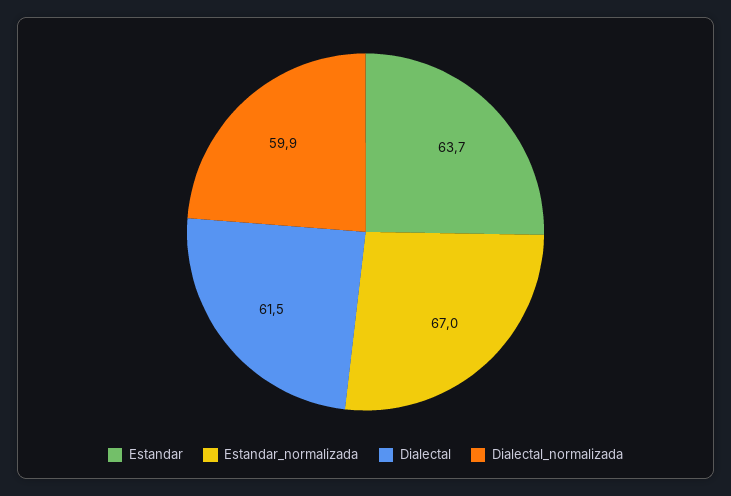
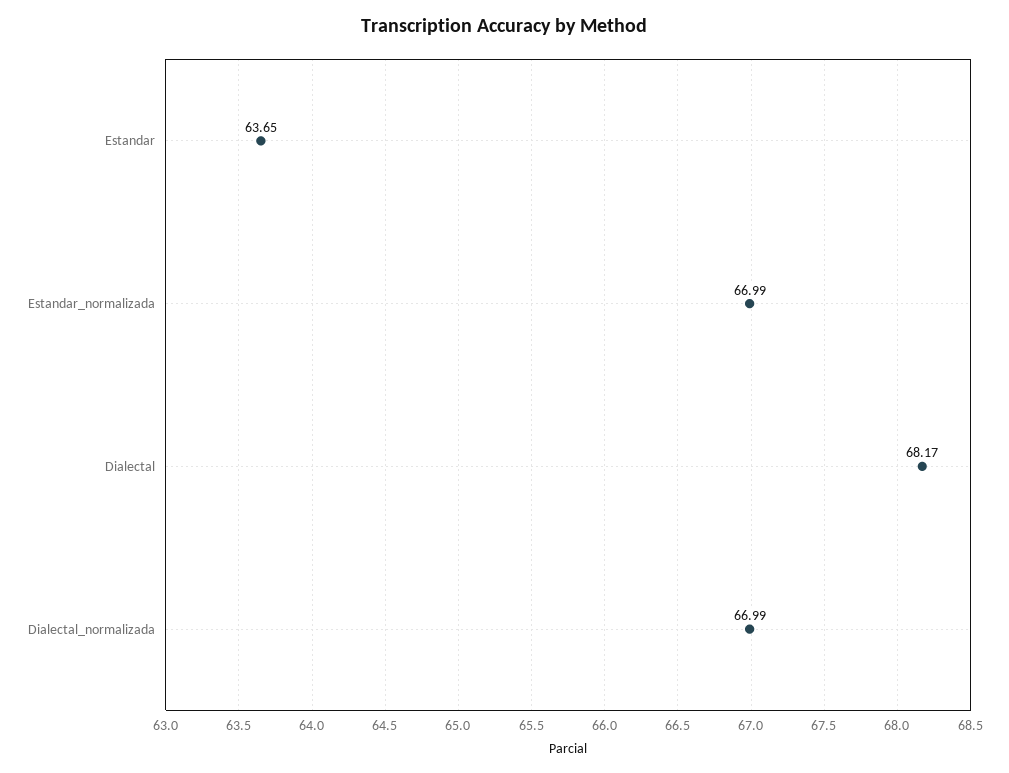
  {
    "Estandar": 63.65,
    "Estandar_normalizada": 66.99,
-   "Dialectal": 61.5,
+   "Dialectal": 68.17,
-   "Dialectal_normalizada": 59.9
+   "Dialectal_normalizada": 66.99
  }

